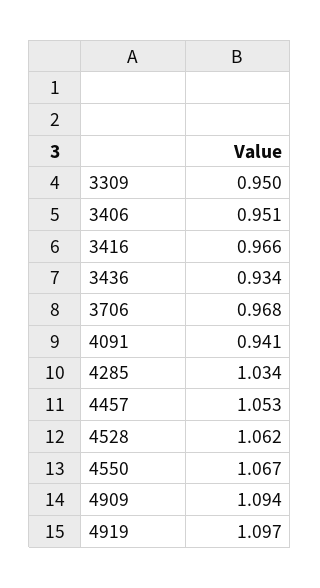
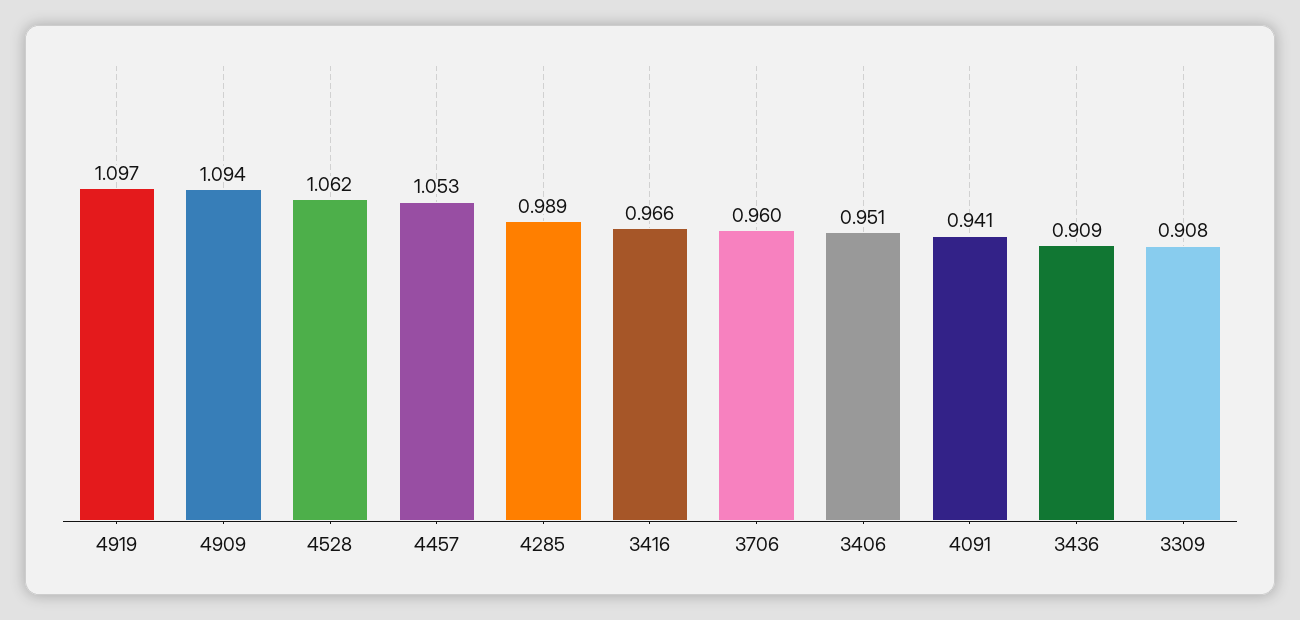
  {
-   "3309": 0.95,
+   "3309": 0.908,
    "3406": 0.951,
    "3416": 0.966,
-   "3436": 0.934,
+   "3436": 0.909,
-   "3706": 0.968,
+   "3706": 0.96,
    "4091": 0.941,
-   "4285": 1.034,
+   "4285": 0.989,
    "4457": 1.053,
    "4528": 1.062,
-   "4550": 1.067,
    "4909": 1.094,
    "4919": 1.097
  }

